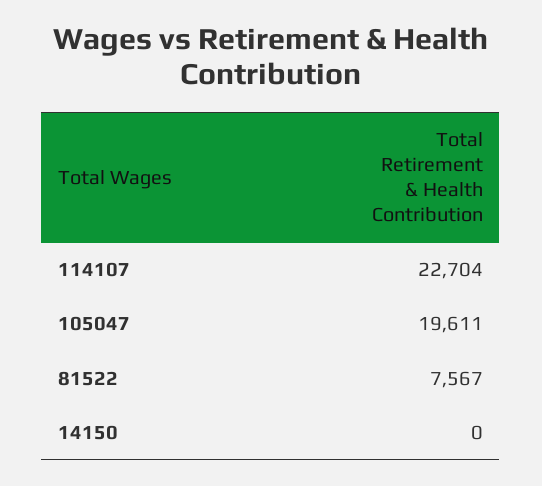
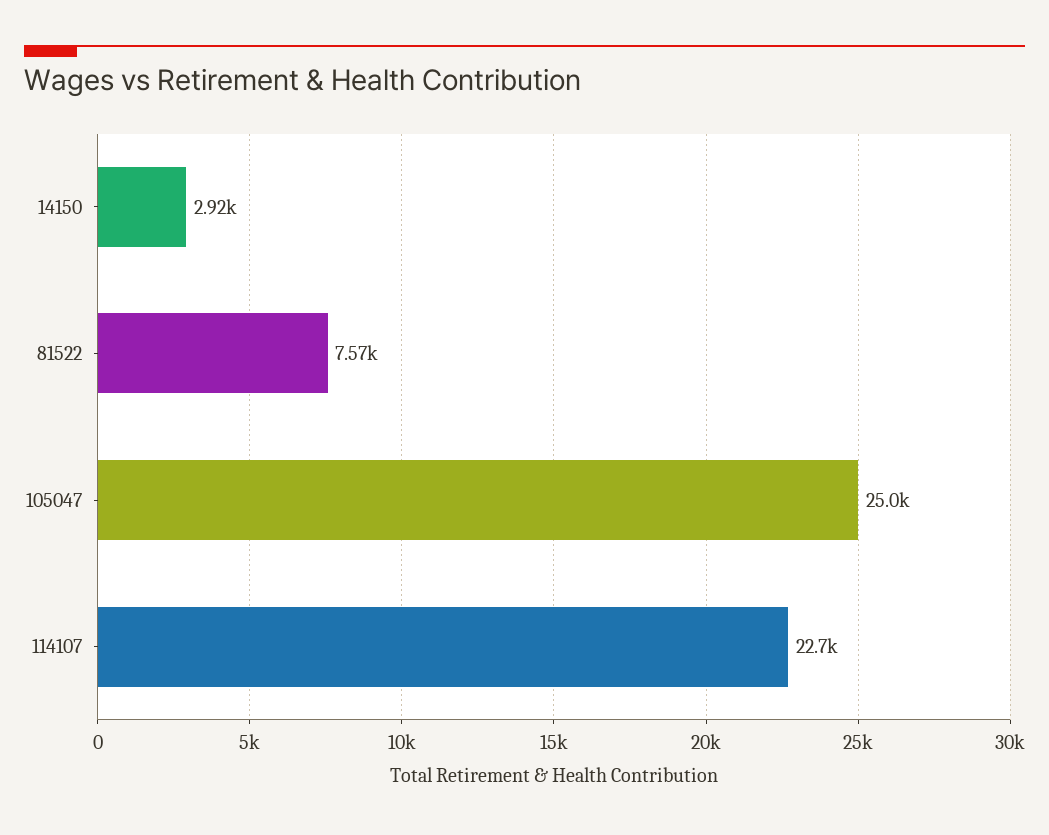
  {
    "114107": 22704,
-   "105047": 19611,
+   "105047": 25000,
    "81522": 7567,
-   "14150": 0
+   "14150": 2920
  }

